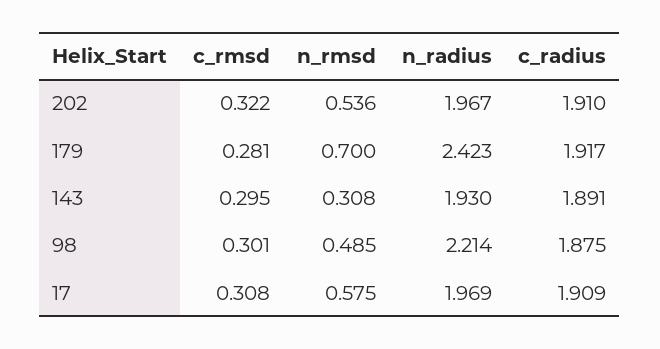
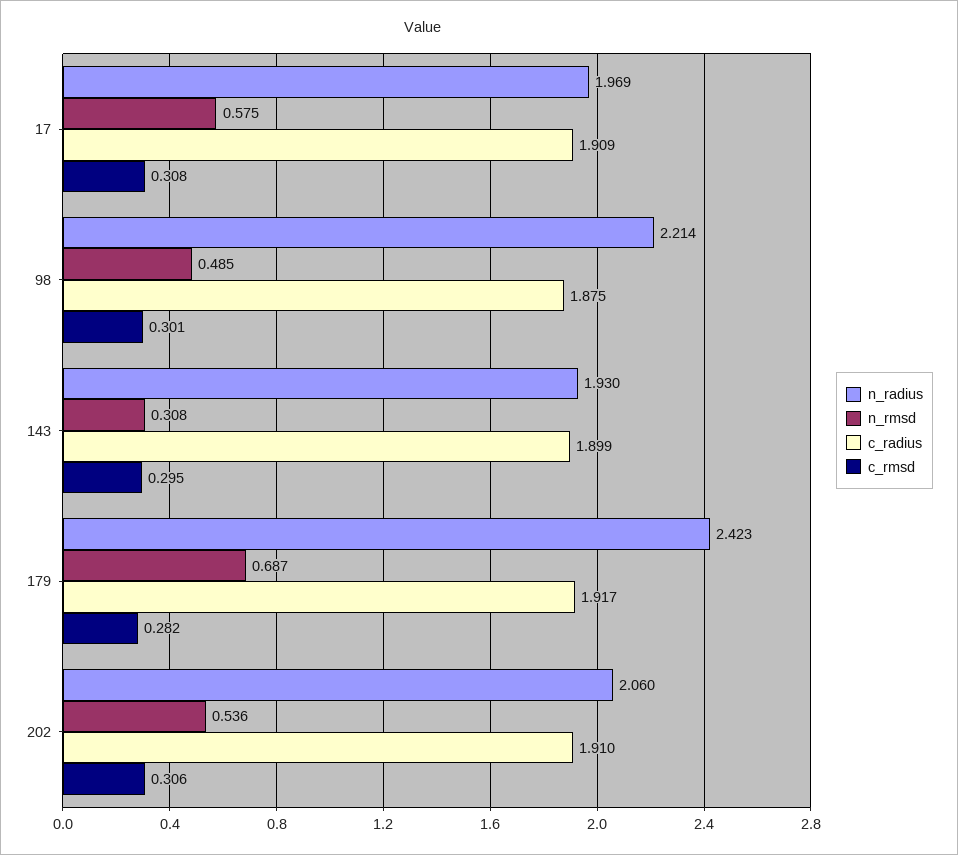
  {
    "c_rmsd": {
-     "202": 0.322,
+     "202": 0.306,
-     "179": 0.281,
+     "179": 0.282,
      "143": 0.295,
      "98": 0.301,
      "17": 0.308
    },
    "n_rmsd": {
      "202": 0.536,
-     "179": 0.7,
+     "179": 0.687,
      "143": 0.308,
      "98": 0.485,
      "17": 0.575
    },
    "n_radius": {
-     "202": 1.967,
+     "202": 2.06,
      "179": 2.423,
      "143": 1.93,
      "98": 2.214,
      "17": 1.969
    },
    "c_radius": {
      "202": 1.91,
      "179": 1.917,
-     "143": 1.891,
+     "143": 1.899,
      "98": 1.875,
      "17": 1.909
    }
  }

